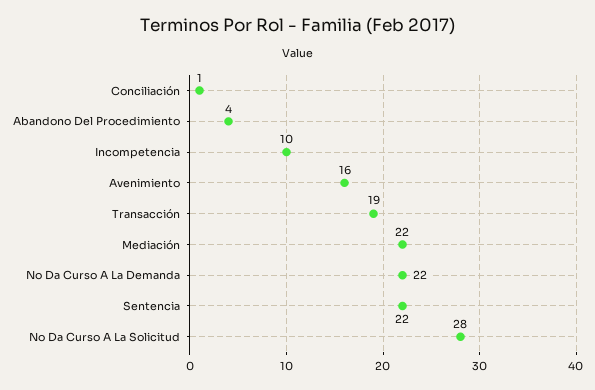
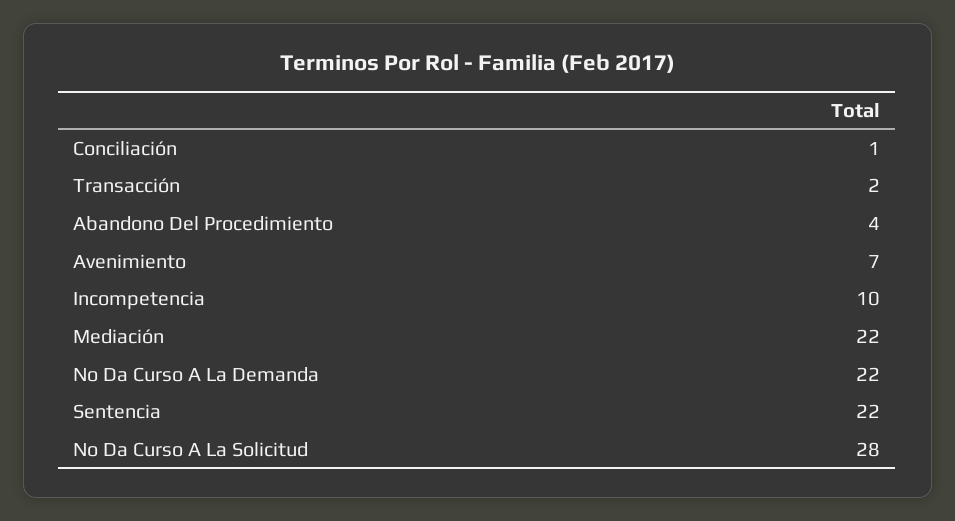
  {
    "Conciliación": 1,
    "Abandono Del Procedimiento": 4,
    "Incompetencia": 10,
-   "Avenimiento": 16,
+   "Avenimiento": 7,
-   "Transacción": 19,
+   "Transacción": 2,
    "Mediación": 22,
    "No Da Curso A La Demanda": 22,
    "Sentencia": 22,
    "No Da Curso A La Solicitud": 28
  }

